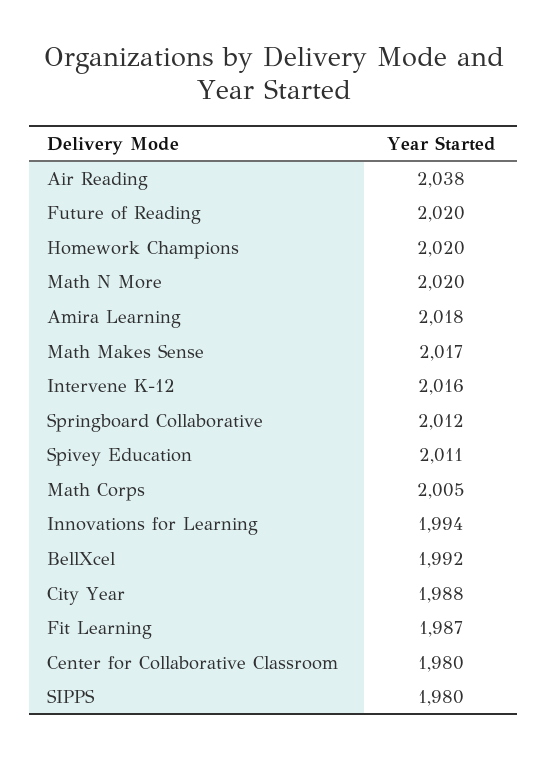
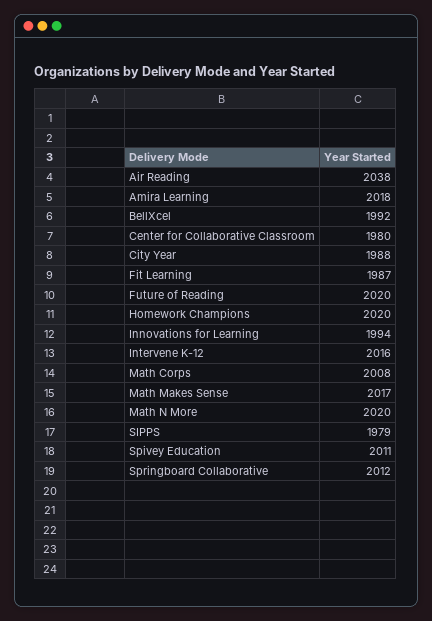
  {
    "Air Reading": 2038,
    "Future of Reading": 2020,
    "Homework Champions": 2020,
    "Math N More": 2020,
    "Amira Learning": 2018,
    "Math Makes Sense": 2017,
    "Intervene K-12": 2016,
    "Springboard Collaborative": 2012,
    "Spivey Education": 2011,
-   "Math Corps": 2005,
+   "Math Corps": 2008,
    "Innovations for Learning": 1994,
    "BellXcel": 1992,
    "City Year": 1988,
    "Fit Learning": 1987,
    "Center for Collaborative Classroom": 1980,
-   "SIPPS": 1980
+   "SIPPS": 1979
  }

